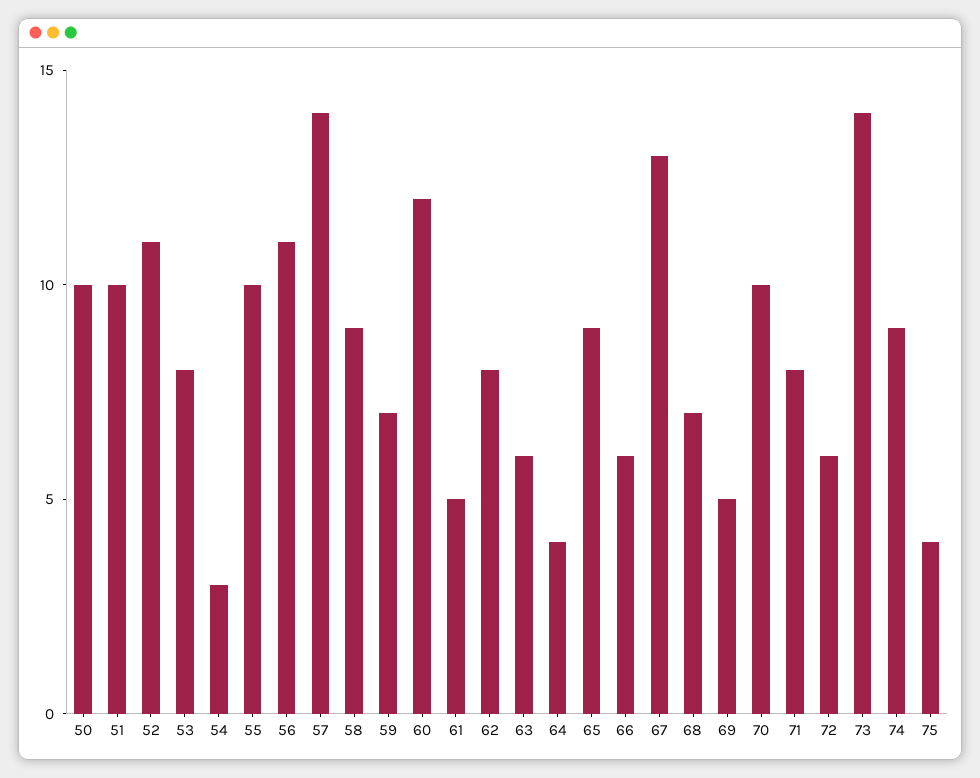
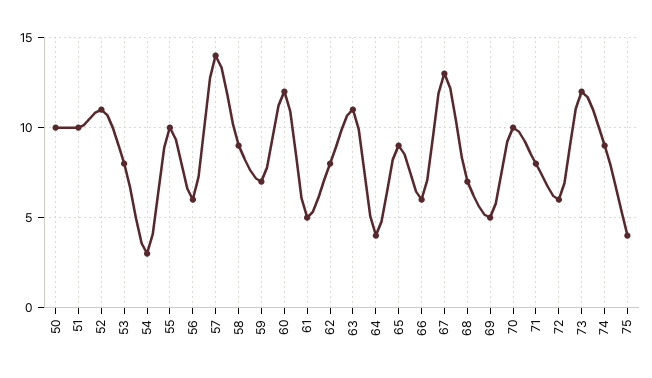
  {
    "50": 10,
    "51": 10,
    "52": 11,
    "53": 8,
    "54": 3,
    "55": 10,
-   "56": 11,
+   "56": 6,
    "57": 14,
    "58": 9,
    "59": 7,
    "60": 12,
    "61": 5,
    "62": 8,
-   "63": 6,
+   "63": 11,
    "64": 4,
    "65": 9,
    "66": 6,
    "67": 13,
    "68": 7,
    "69": 5,
    "70": 10,
    "71": 8,
    "72": 6,
-   "73": 14,
+   "73": 12,
    "74": 9,
    "75": 4
  }

